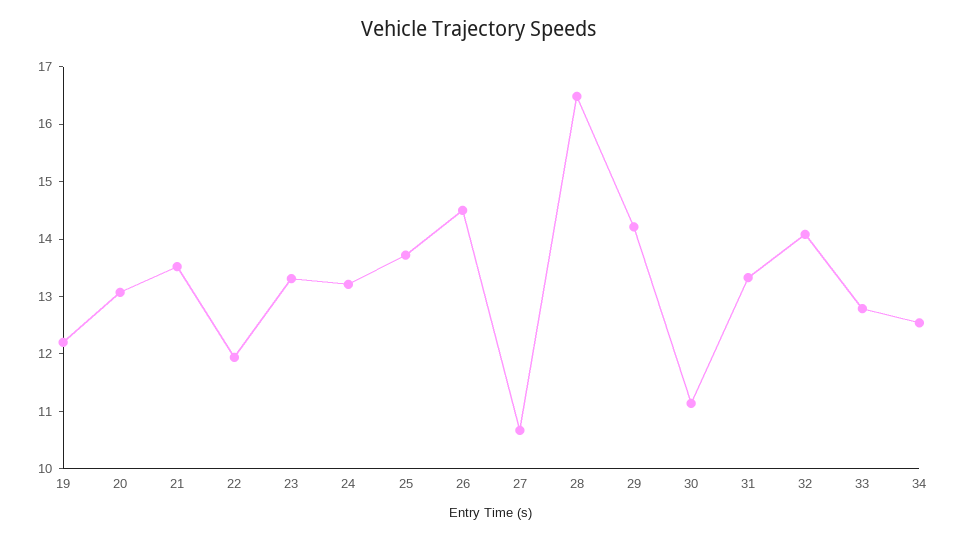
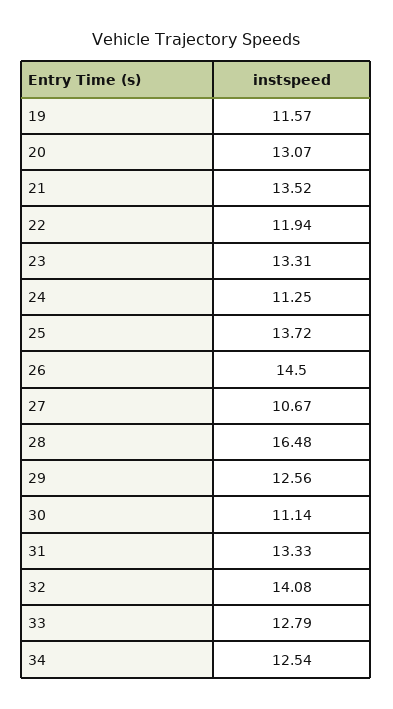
  {
-   "19": 12.2,
+   "19": 11.57,
    "20": 13.07,
    "21": 13.52,
    "22": 11.94,
    "23": 13.31,
-   "24": 13.2,
+   "24": 11.25,
    "25": 13.72,
    "26": 14.5,
    "27": 10.67,
    "28": 16.48,
-   "29": 14.2,
+   "29": 12.56,
    "30": 11.14,
    "31": 13.33,
    "32": 14.08,
    "33": 12.79,
    "34": 12.54
  }

